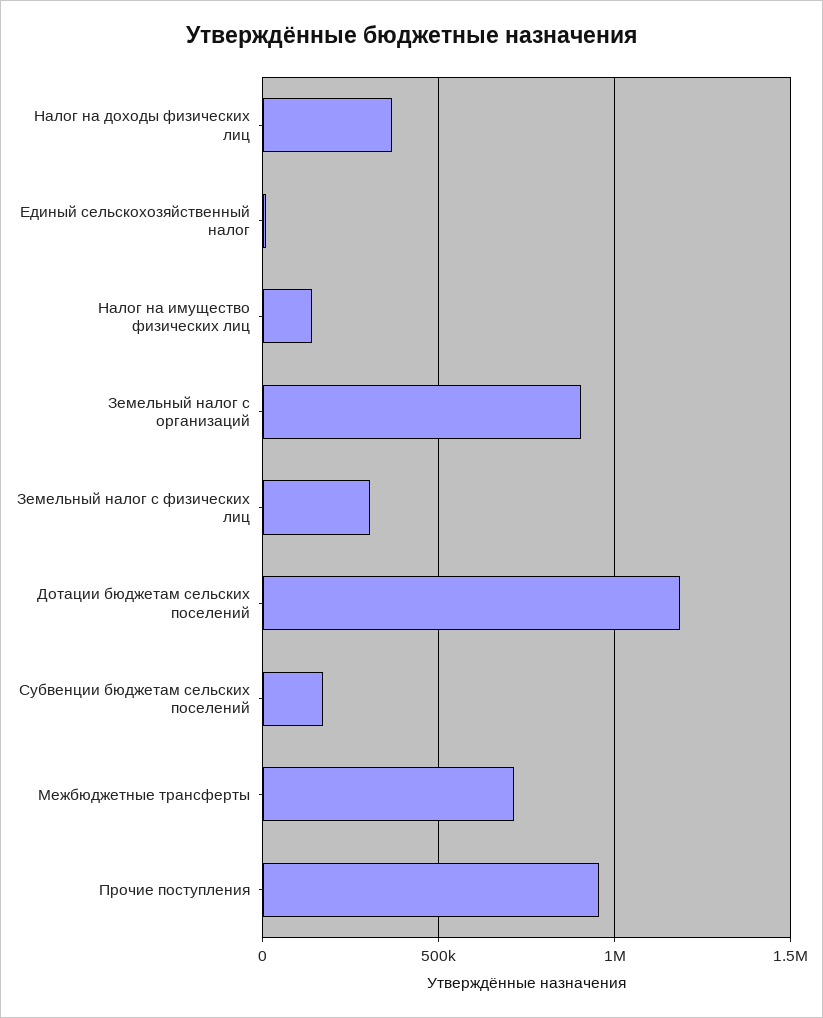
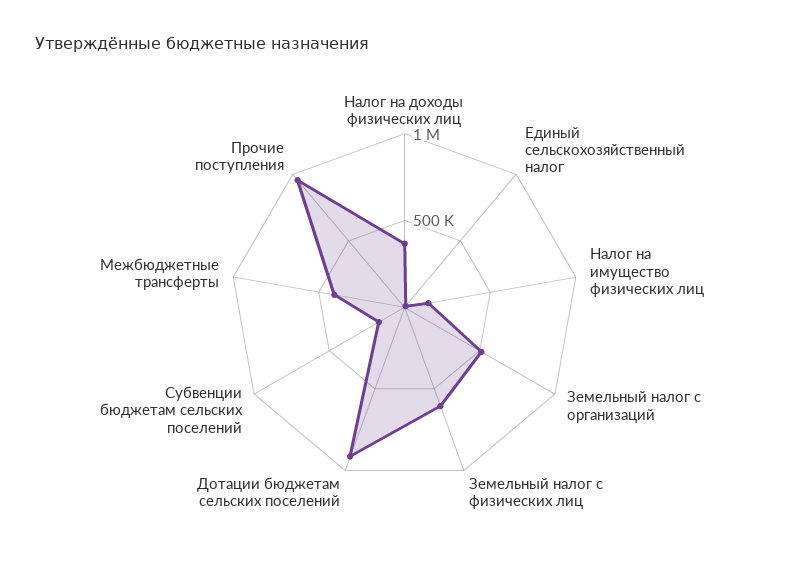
  {
    "Налог на доходы физических лиц": 350000,
    "Единый сельскохозяйственный налог": 0,
    "Налог на имущество физических лиц": 150000,
-   "Земельный налог с организаций": 900000,
+   "Земельный налог с организаций": 500000,
-   "Земельный налог с физических лиц": 300000,
+   "Земельный налог с физических лиц": 600000,
-   "Дотации бюджетам сельских поселений": 1200000,
+   "Дотации бюджетам сельских поселений": 900000,
    "Субвенции бюджетам сельских поселений": 150000,
-   "Межбюджетные трансферты": 700000,
+   "Межбюджетные трансферты": 400000,
    "Прочие поступления": 950000
  }

